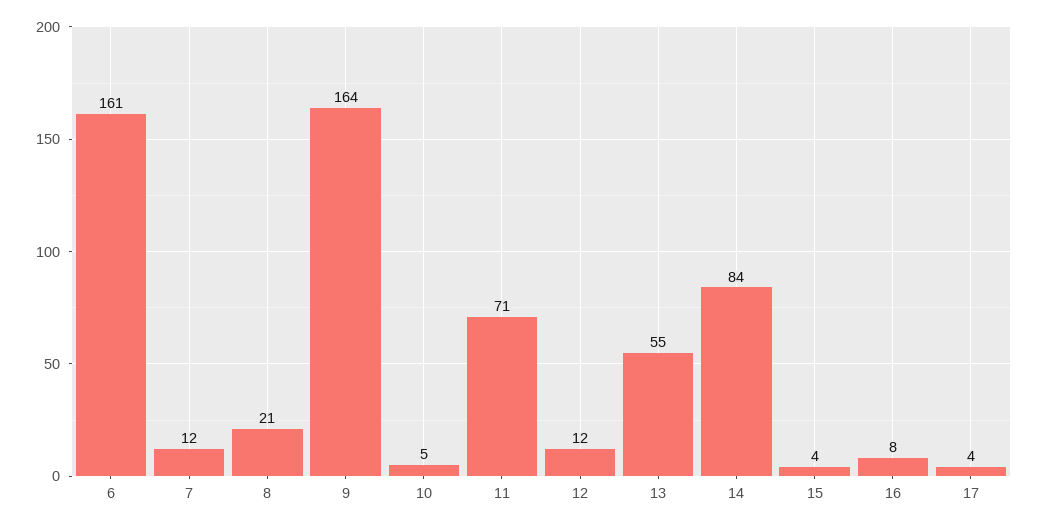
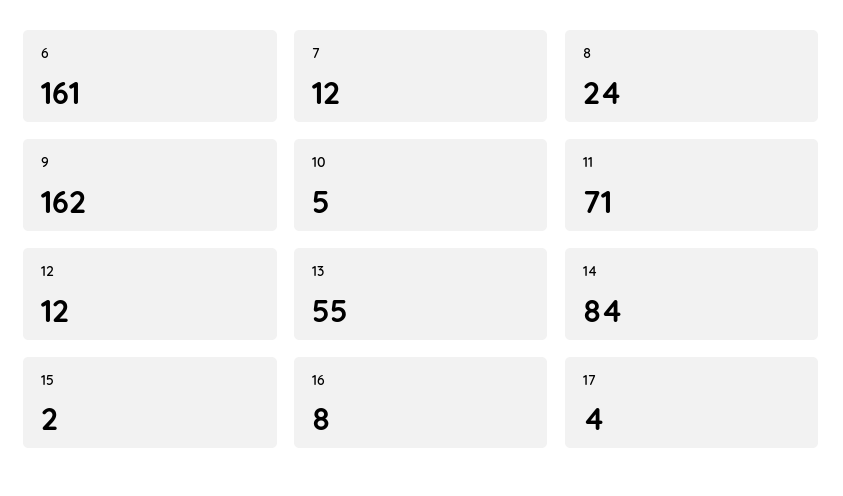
  {
    "6": 161,
    "7": 12,
-   "8": 21,
+   "8": 24,
-   "9": 164,
+   "9": 162,
    "10": 5,
    "11": 71,
    "12": 12,
    "13": 55,
    "14": 84,
-   "15": 4,
+   "15": 2,
    "16": 8,
    "17": 4
  }

